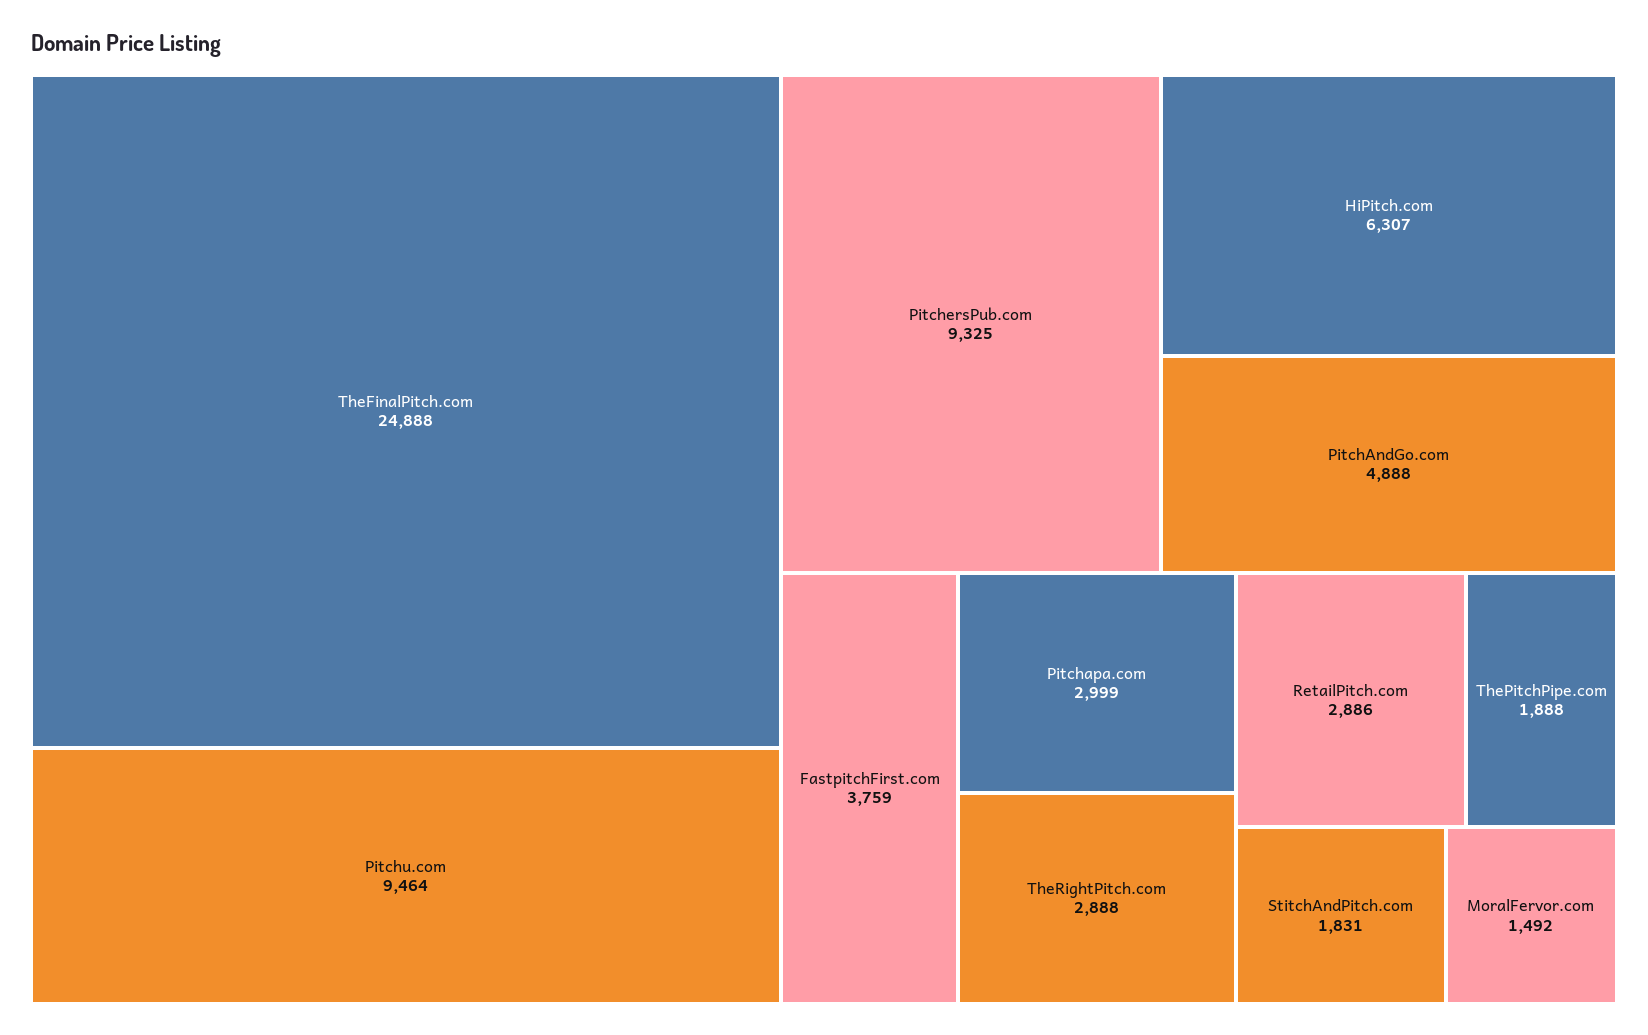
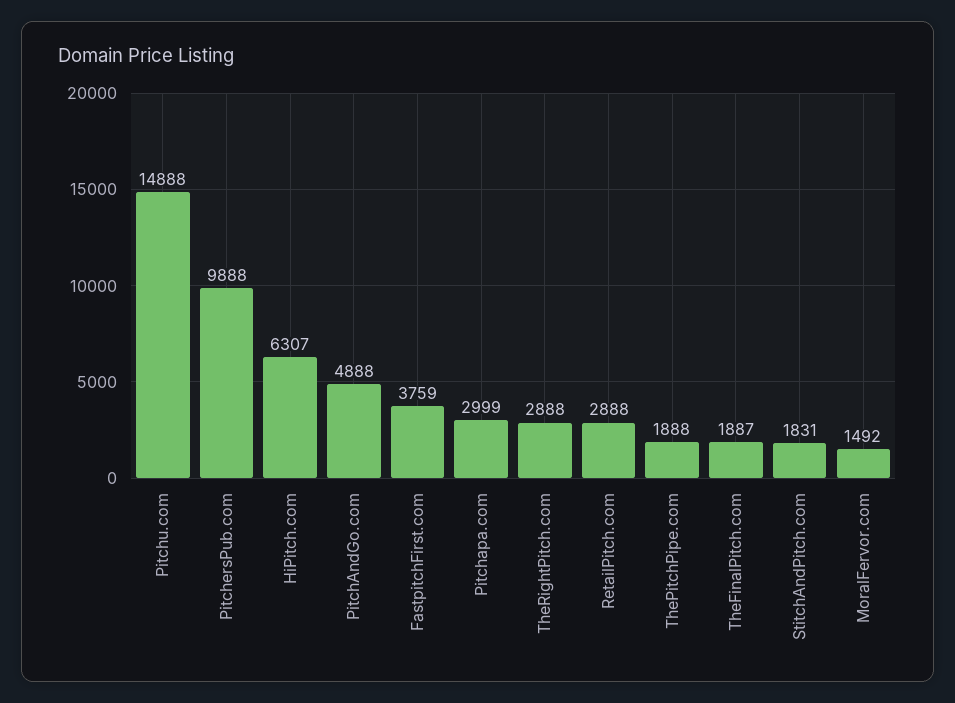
  {
-   "TheFinalPitch.com": 24888,
+   "TheFinalPitch.com": 1887,
-   "Pitchu.com": 9464,
+   "Pitchu.com": 14888,
-   "PitchersPub.com": 9325,
+   "PitchersPub.com": 9888,
    "HiPitch.com": 6307,
    "PitchAndGo.com": 4888,
    "FastpitchFirst.com": 3759,
    "Pitchapa.com": 2999,
    "TheRightPitch.com": 2888,
-   "RetailPitch.com": 2886,
+   "RetailPitch.com": 2888,
    "ThePitchPipe.com": 1888,
    "StitchAndPitch.com": 1831,
    "MoralFervor.com": 1492
  }

